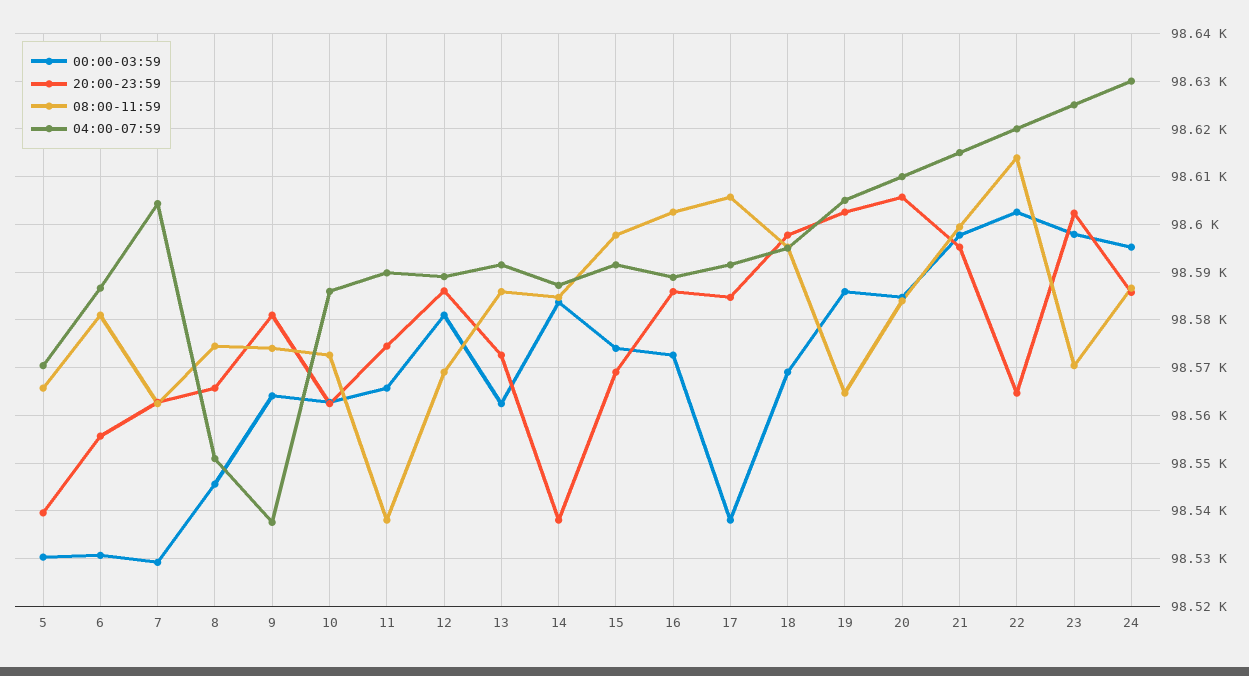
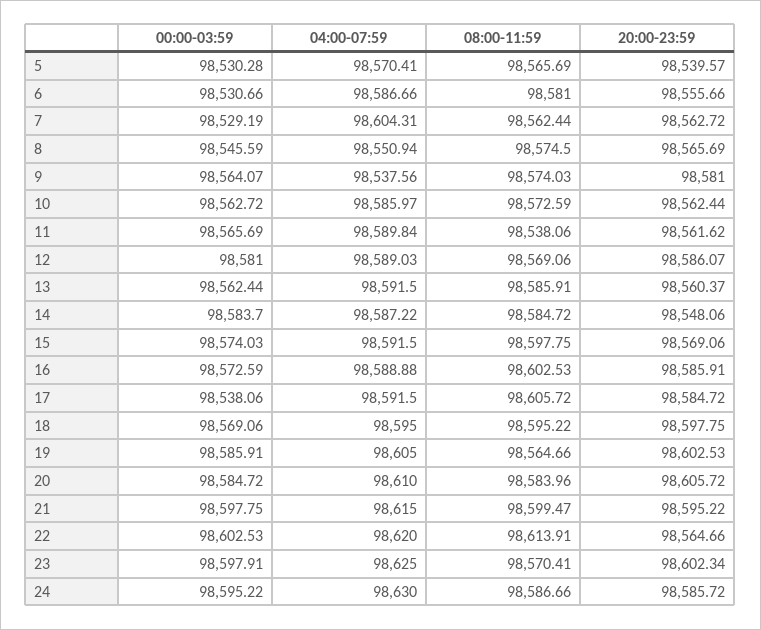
  {
    "00:00-03:59": {
      "5": 98530.28,
      "6": 98530.66,
      "7": 98529.19,
      "8": 98545.59,
      "9": 98564.07,
      "10": 98562.72,
      "11": 98565.69,
      "12": 98581,
      "13": 98562.44,
      "14": 98583.7,
      "15": 98574.03,
      "16": 98572.59,
      "17": 98538.06,
      "18": 98569.06,
      "19": 98585.91,
      "20": 98584.72,
      "21": 98597.75,
      "22": 98602.53,
      "23": 98597.91,
      "24": 98595.22
    },
    "20:00-23:59": {
      "5": 98539.57,
      "6": 98555.66,
      "7": 98562.72,
      "8": 98565.69,
      "9": 98581,
      "10": 98562.44,
-     "11": 98574,
+     "11": 98561.62,
      "12": 98586.07,
-     "13": 98572,
+     "13": 98560.37,
-     "14": 98538,
+     "14": 98548.06,
      "15": 98569.06,
      "16": 98585.91,
      "17": 98584.72,
      "18": 98597.75,
      "19": 98602.53,
      "20": 98605.72,
      "21": 98595.22,
      "22": 98564.66,
      "23": 98602.34,
      "24": 98585.72
    },
    "08:00-11:59": {
      "5": 98565.69,
      "6": 98581,
      "7": 98562.44,
      "8": 98574.5,
      "9": 98574.03,
      "10": 98572.59,
      "11": 98538.06,
      "12": 98569.06,
      "13": 98585.91,
      "14": 98584.72,
      "15": 98597.75,
      "16": 98602.53,
      "17": 98605.72,
      "18": 98595.22,
      "19": 98564.66,
      "20": 98583.96,
      "21": 98599.47,
      "22": 98613.91,
      "23": 98570.41,
      "24": 98586.66
    },
    "04:00-07:59": {
      "5": 98570.41,
      "6": 98586.66,
      "7": 98604.31,
      "8": 98550.94,
      "9": 98537.56,
      "10": 98585.97,
      "11": 98589.84,
      "12": 98589.03,
      "13": 98591.5,
      "14": 98587.22,
      "15": 98591.5,
      "16": 98588.88,
      "17": 98591.5,
      "18": 98595,
      "19": 98605,
      "20": 98610,
      "21": 98615,
      "22": 98620,
      "23": 98625,
      "24": 98630
    }
  }

